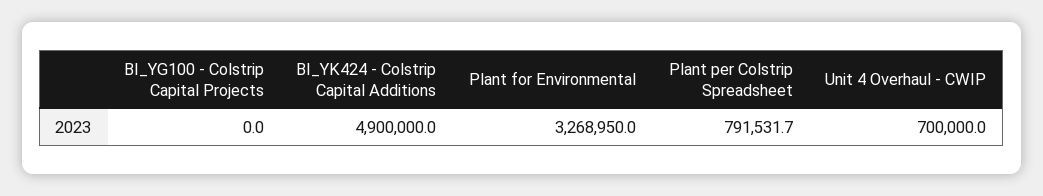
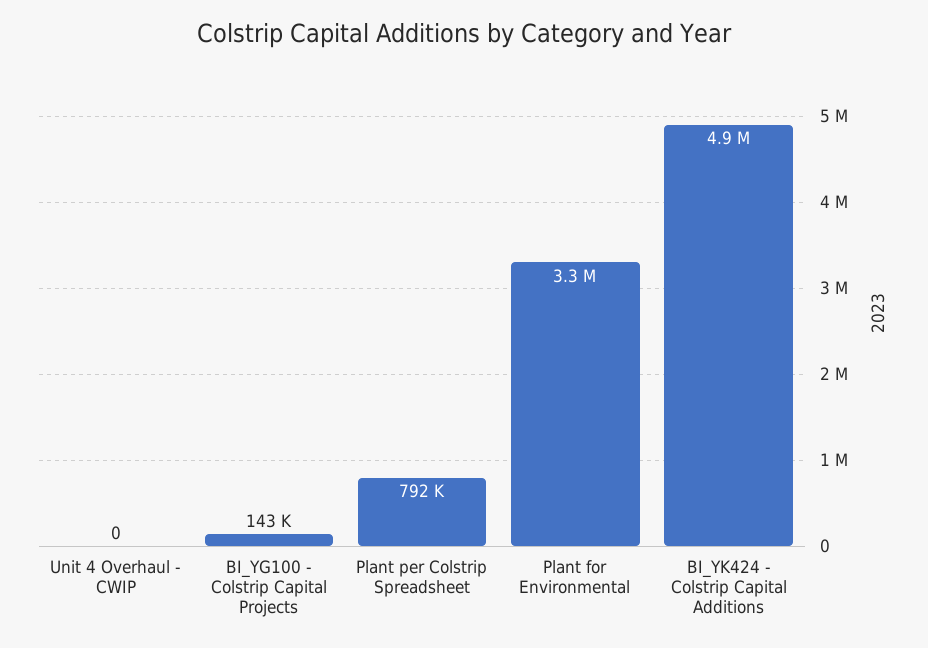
  {
-   "BI_YG100 - Colstrip Capital Projects": 0,
+   "BI_YG100 - Colstrip Capital Projects": 143000,
    "BI_YK424 - Colstrip Capital Additions": 4900000,
    "Plant for Environmental": 3268950,
    "Plant per Colstrip Spreadsheet": 791531.7,
-   "Unit 4 Overhaul - CWIP": 700000
+   "Unit 4 Overhaul - CWIP": 0
  }

